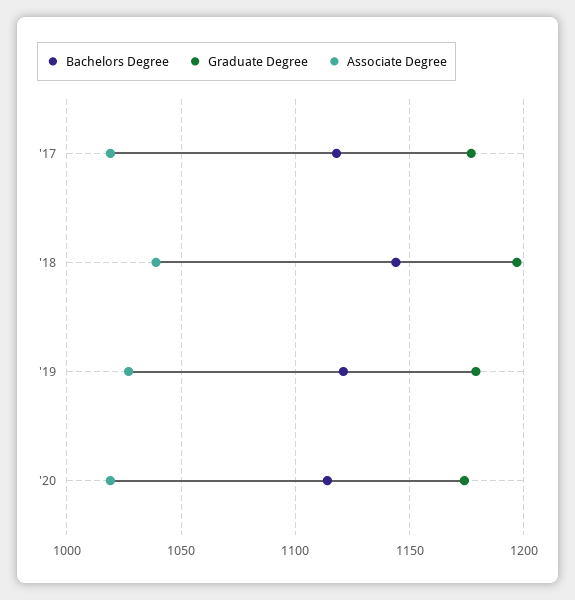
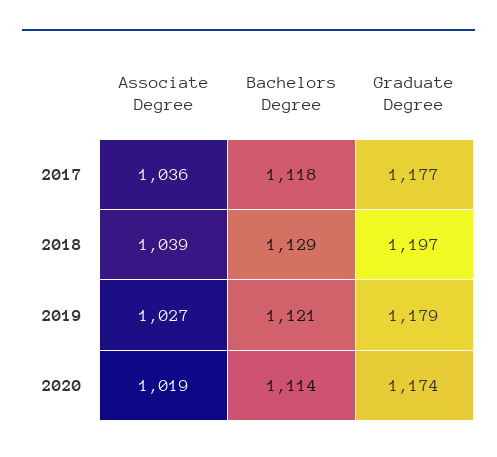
  {
    "Bachelors Degree": {
      "'17": 1118,
-     "'18": 1145,
+     "'18": 1129,
      "'19": 1121,
      "'20": 1114
    },
    "Graduate Degree": {
      "'17": 1177,
      "'18": 1197,
      "'19": 1179,
      "'20": 1174
    },
    "Associate Degree": {
-     "'17": 1020,
+     "'17": 1036,
      "'18": 1039,
      "'19": 1027,
      "'20": 1019
    }
  }

